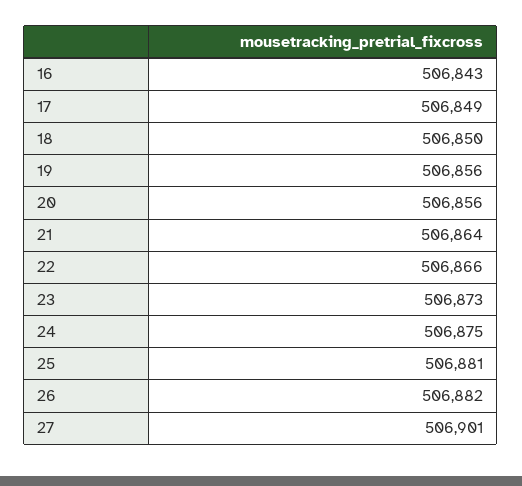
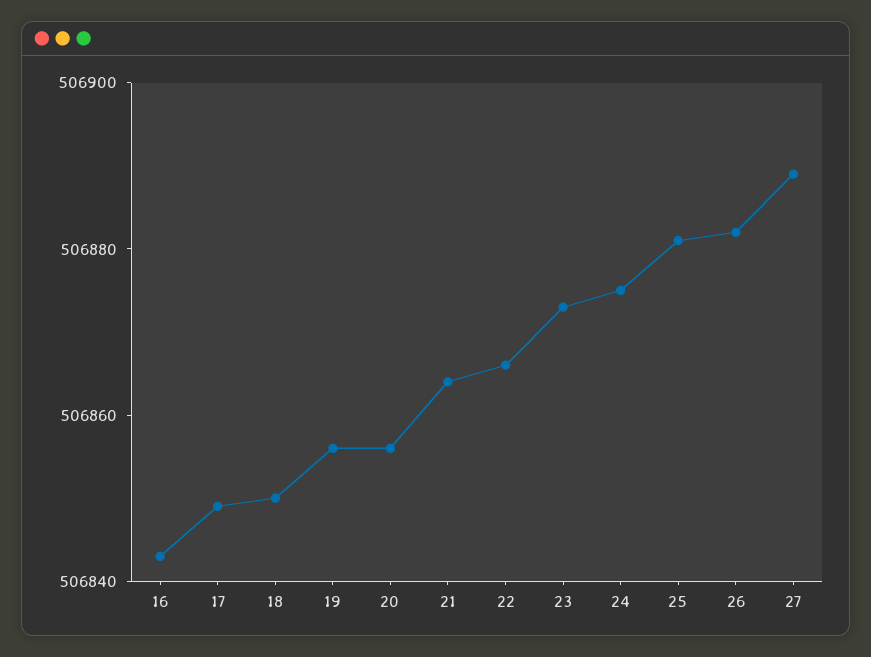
  {
    "16": 506843,
    "17": 506849,
    "18": 506850,
    "19": 506856,
    "20": 506856,
    "21": 506864,
    "22": 506866,
    "23": 506873,
    "24": 506875,
    "25": 506881,
    "26": 506882,
-   "27": 506901
+   "27": 506890
  }

